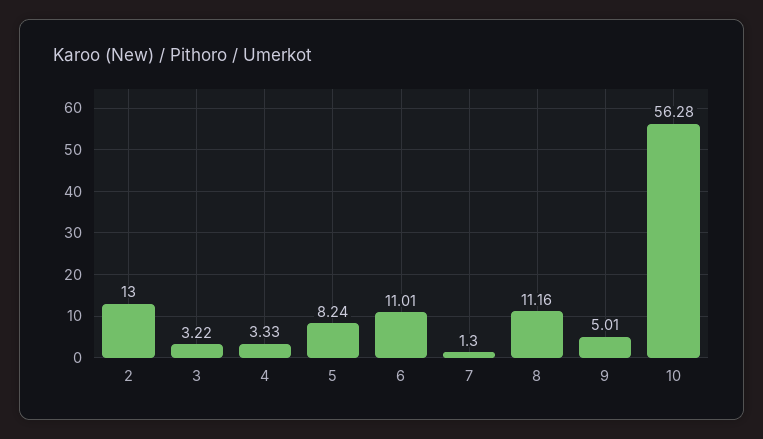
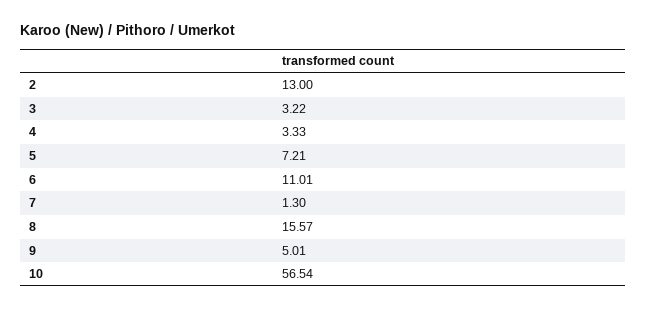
  {
    "2": 13,
    "3": 3.22,
    "4": 3.33,
-   "5": 8.24,
+   "5": 7.21,
    "6": 11.01,
    "7": 1.3,
-   "8": 11.16,
+   "8": 15.57,
    "9": 5.01,
-   "10": 56.28
+   "10": 56.54
  }

